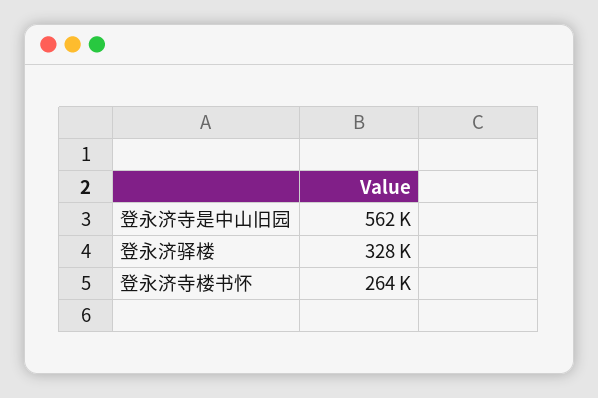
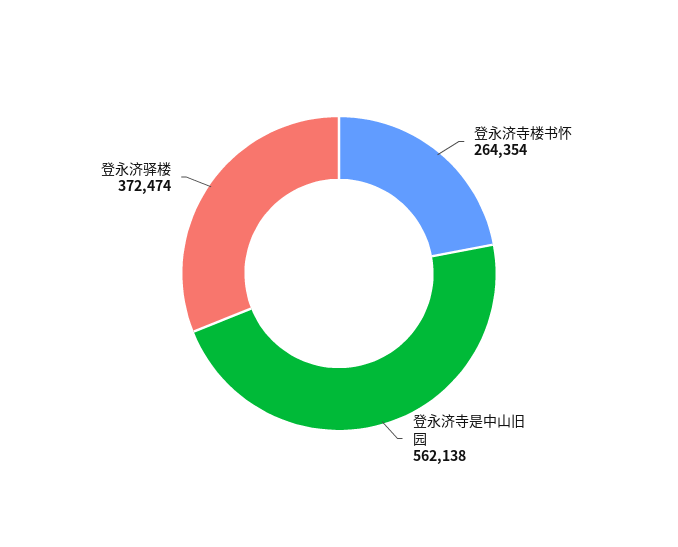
  {
    "登永济寺是中山旧园": 562138,
-   "登永济驿楼": 328000,
+   "登永济驿楼": 372474,
    "登永济寺楼书怀": 264354
  }

